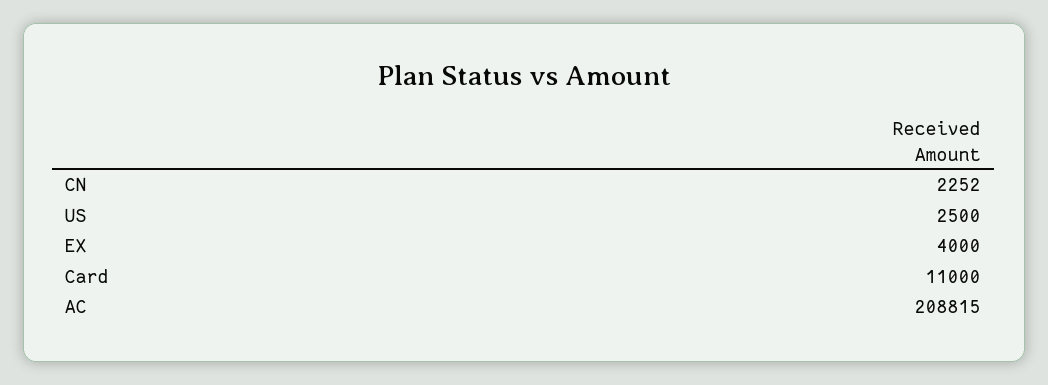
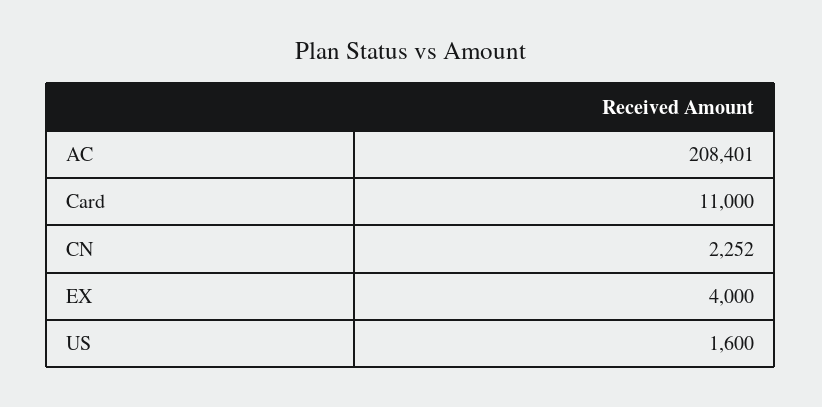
  {
    "CN": 2252,
-   "US": 2500,
+   "US": 1600,
    "EX": 4000,
    "Card": 11000,
-   "AC": 208815
+   "AC": 208401
  }

